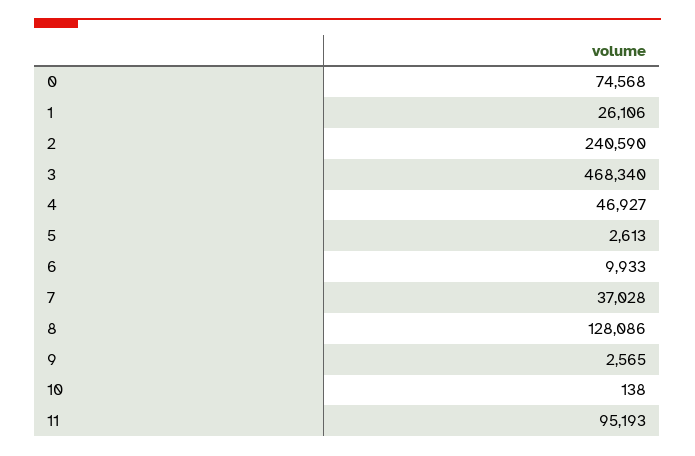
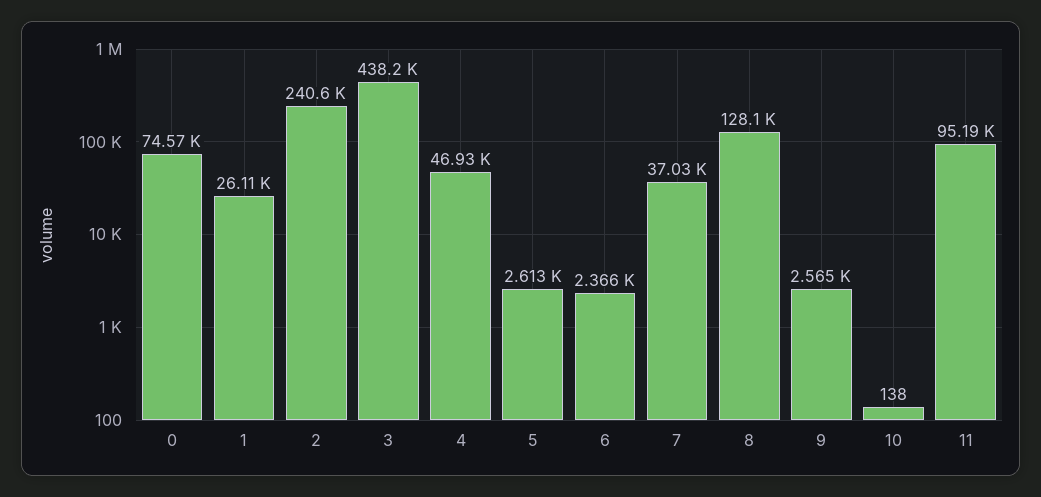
  {
    "0": 74568,
    "1": 26106,
    "2": 240590,
-   "3": 468340,
+   "3": 438200,
    "4": 46927,
    "5": 2613,
-   "6": 9933,
+   "6": 2366,
    "7": 37028,
    "8": 128086,
    "9": 2565,
    "10": 138,
    "11": 95193
  }

